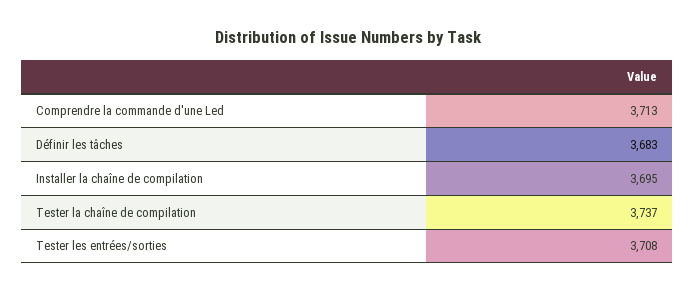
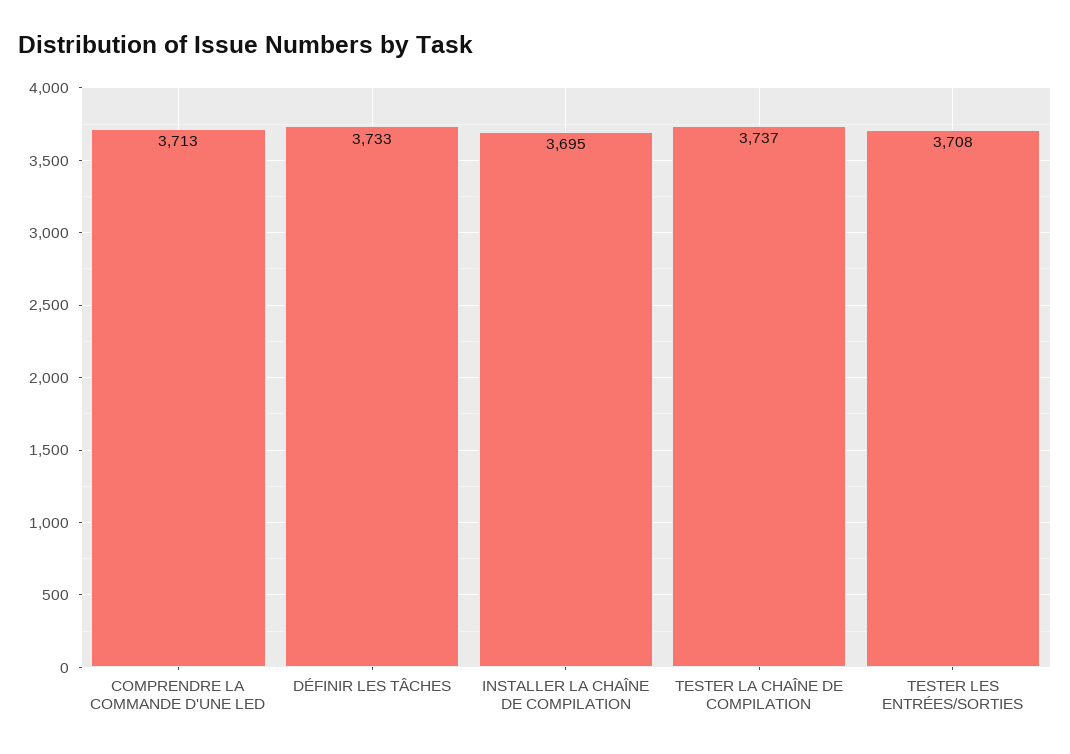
  {
    "Comprendre la commande d'une Led": 3713,
-   "Définir les tâches": 3683,
+   "Définir les tâches": 3733,
    "Installer la chaîne de compilation": 3695,
    "Tester la chaîne de compilation": 3737,
    "Tester les entrées/sorties": 3708
  }

